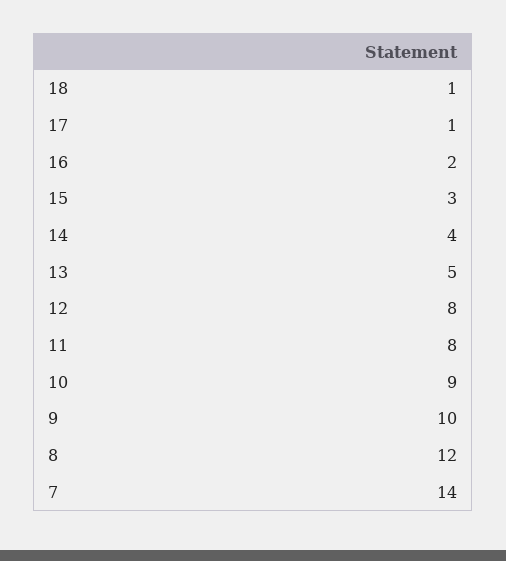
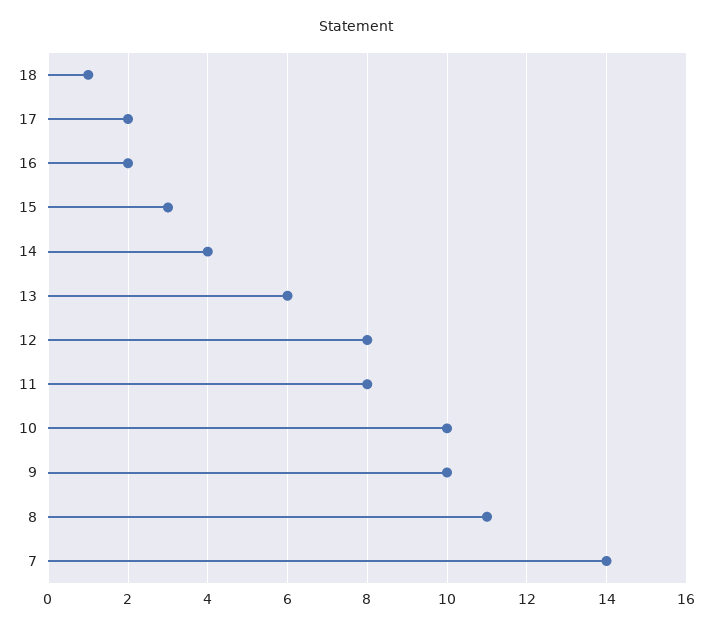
  {
    "18": 1,
-   "17": 1,
+   "17": 2,
    "16": 2,
    "15": 3,
    "14": 4,
-   "13": 5,
+   "13": 6,
    "12": 8,
    "11": 8,
-   "10": 9,
+   "10": 10,
    "9": 10,
-   "8": 12,
+   "8": 11,
    "7": 14
  }

